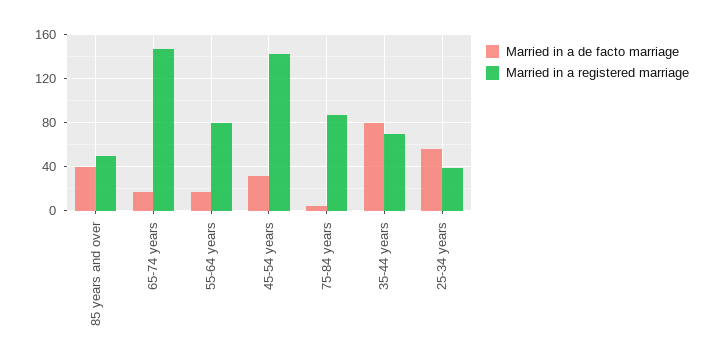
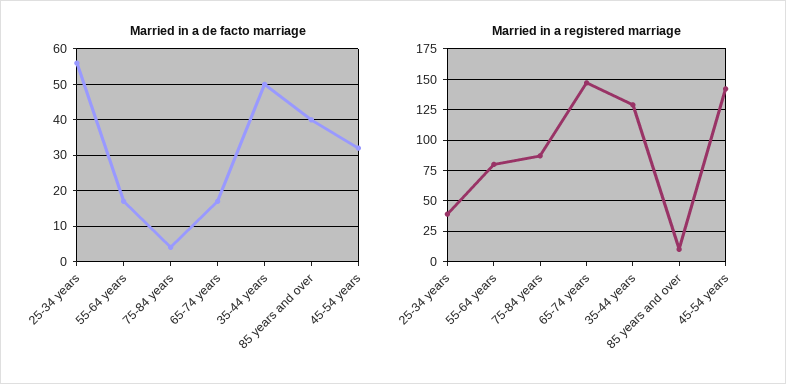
  {
    "Married in a de facto marriage": {
      "85 years and over": 40,
      "65-74 years": 15,
      "55-64 years": 15,
      "45-54 years": 30,
      "75-84 years": 5,
-     "35-44 years": 80,
+     "35-44 years": 50,
      "25-34 years": 55
    },
    "Married in a registered marriage": {
-     "85 years and over": 50,
+     "85 years and over": 10,
      "65-74 years": 145,
      "55-64 years": 80,
      "45-54 years": 140,
      "75-84 years": 85,
-     "35-44 years": 70,
+     "35-44 years": 130,
      "25-34 years": 40
    }
  }

